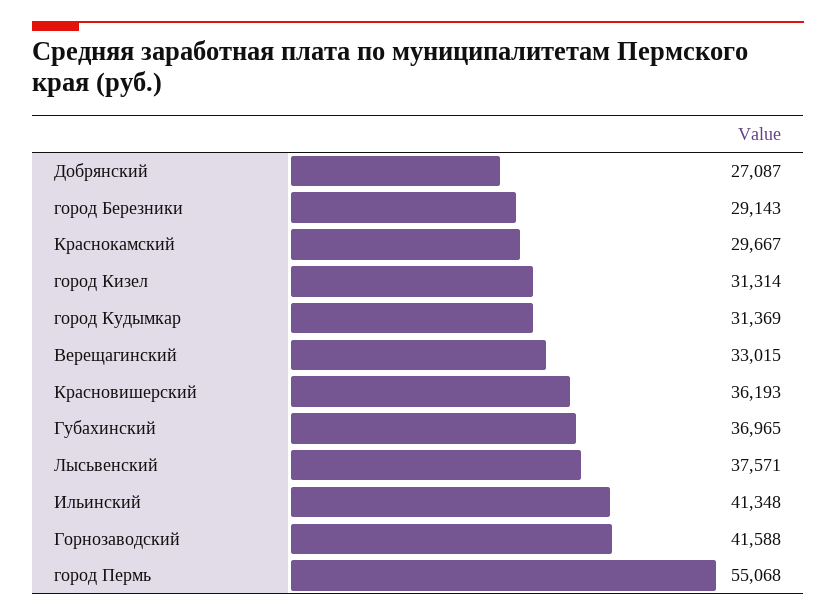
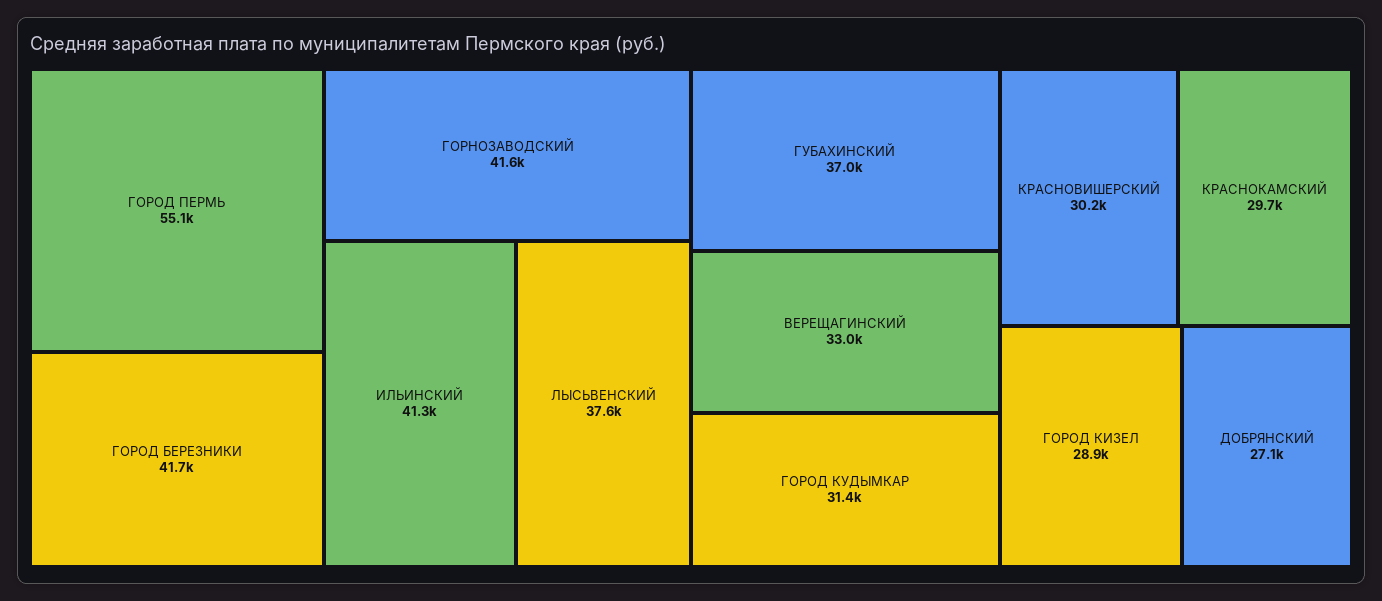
  {
    "Добрянский": 27087,
-   "город Березники": 29143,
+   "город Березники": 41700,
    "Краснокамский": 29667,
-   "город Кизел": 31314,
+   "город Кизел": 28900,
    "город Кудымкар": 31369,
    "Верещагинский": 33015,
-   "Красновишерский": 36193,
+   "Красновишерский": 30200,
    "Губахинский": 36965,
    "Лысьвенский": 37571,
    "Ильинский": 41348,
    "Горнозаводский": 41588,
    "город Пермь": 55068
  }

